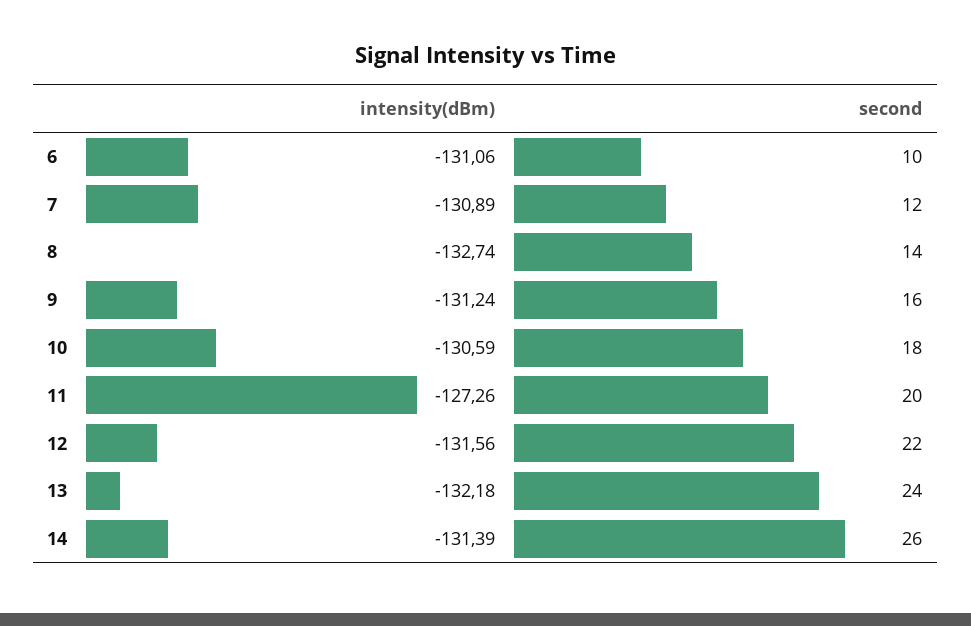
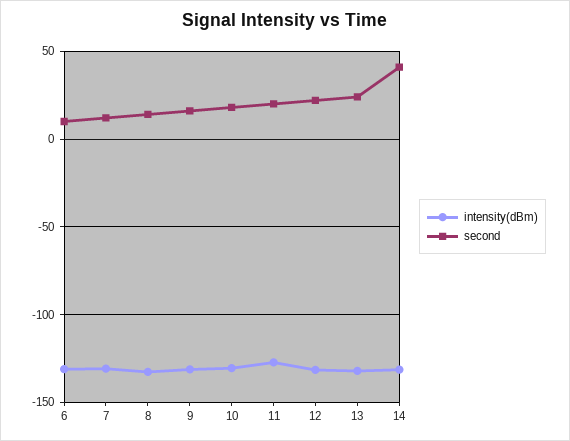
  {
    "intensity(dBm)": {
      "6": -131.06,
      "7": -130.89,
      "8": -132.74,
      "9": -131.24,
      "10": -130.59,
      "11": -127.26,
      "12": -131.56,
      "13": -132.18,
      "14": -131.39
    },
    "second": {
      "6": 10,
      "7": 12,
      "8": 14,
      "9": 16,
      "10": 18,
      "11": 20,
      "12": 22,
      "13": 24,
-     "14": 26
+     "14": 40
    }
  }

